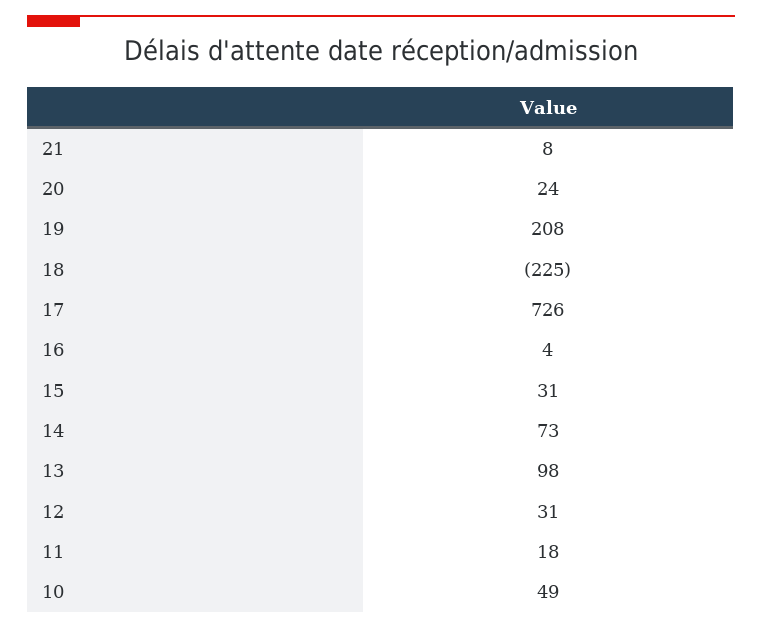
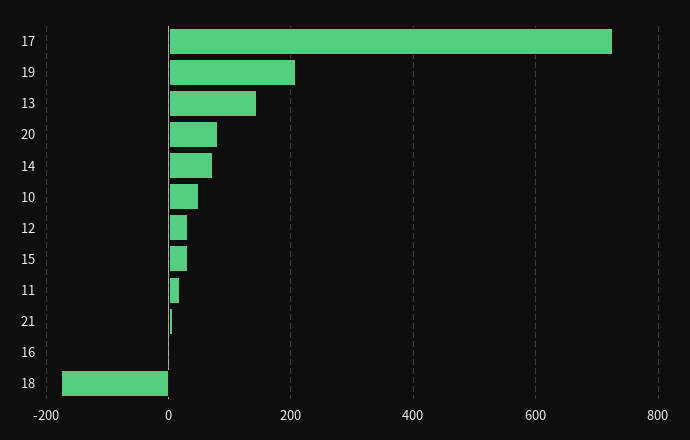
  {
    "21": 8,
-   "20": 24,
+   "20": 80,
    "19": 208,
-   "18": -225,
+   "18": -180,
    "17": 726,
    "16": 4,
    "15": 31,
    "14": 73,
-   "13": 98,
+   "13": 140,
    "12": 31,
    "11": 18,
    "10": 49
  }

